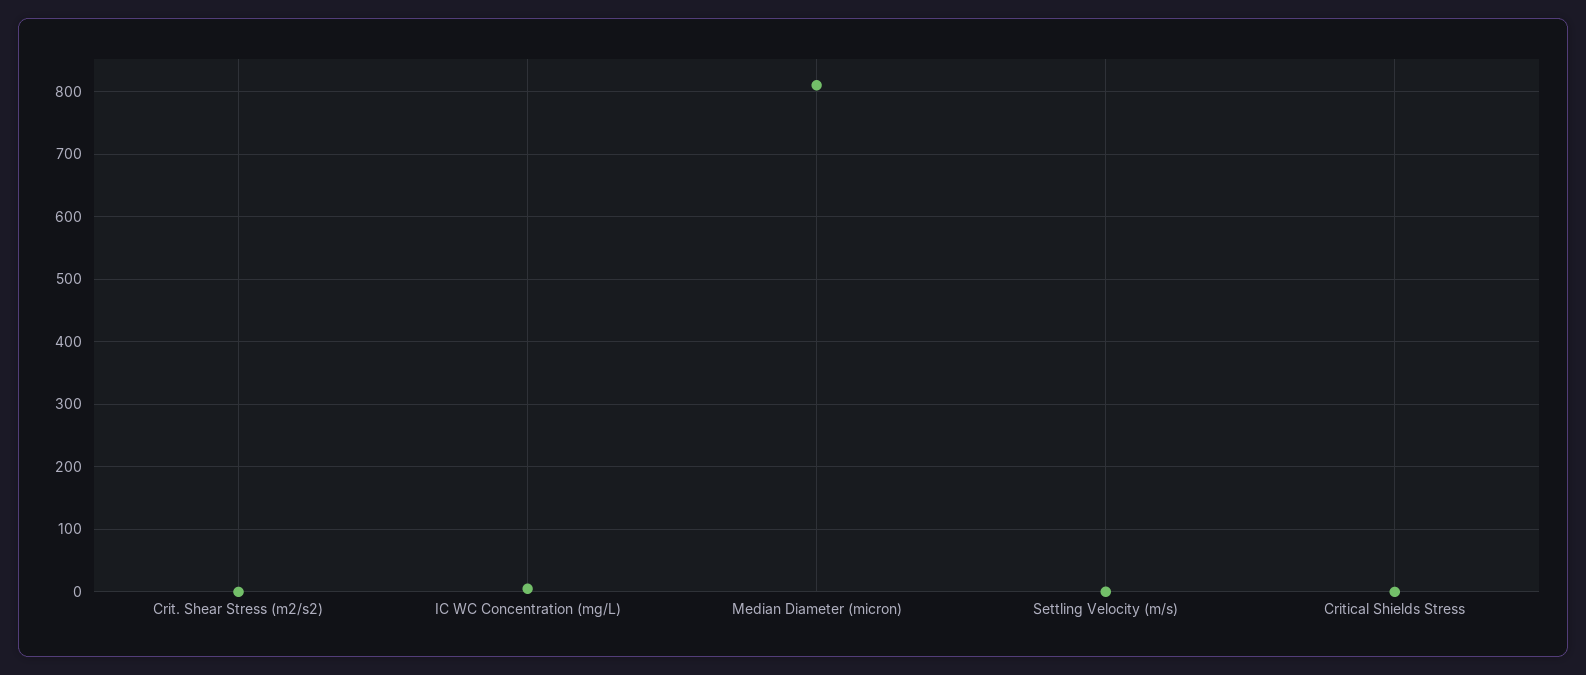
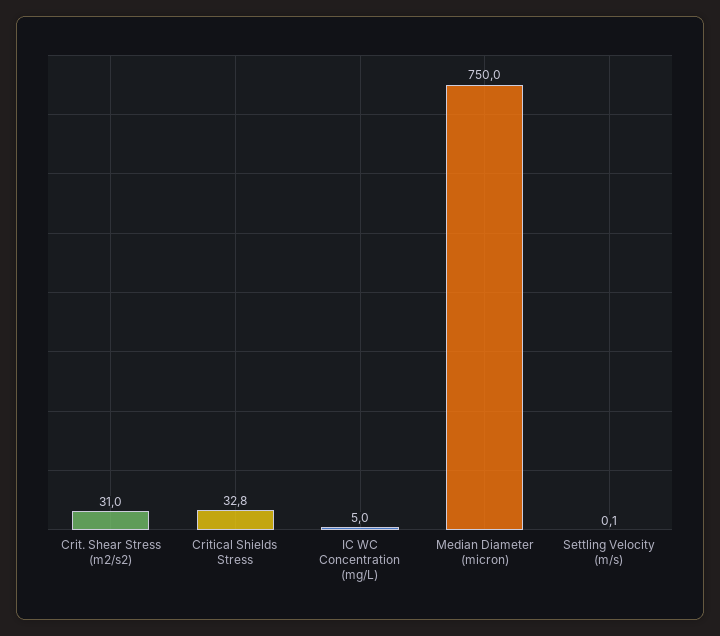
  {
-   "Crit. Shear Stress (m2/s2)": 0,
+   "Crit. Shear Stress (m2/s2)": 31,
    "IC WC Concentration (mg/L)": 5,
-   "Median Diameter (micron)": 810,
+   "Median Diameter (micron)": 750,
    "Settling Velocity (m/s)": 0.1,
-   "Critical Shields Stress": 0
+   "Critical Shields Stress": 32.8
  }

